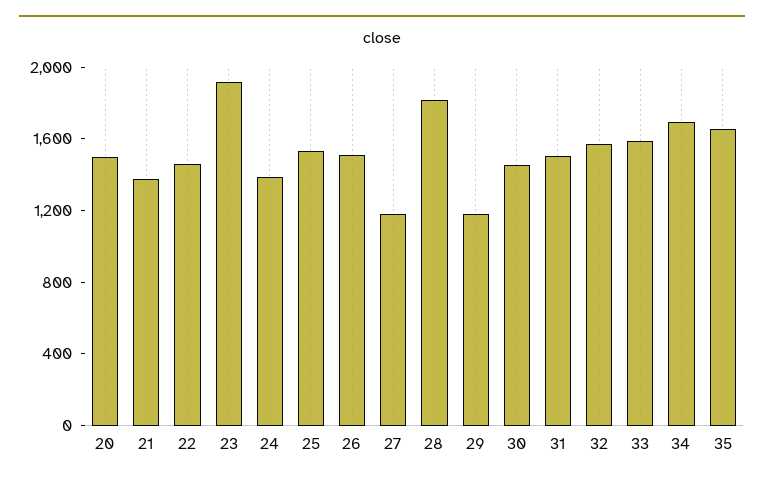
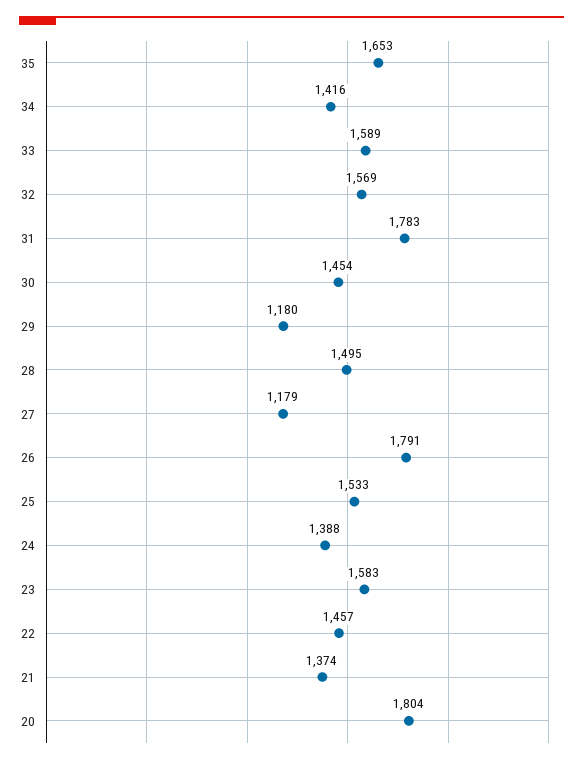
  {
-   "20": 1500,
+   "20": 1804,
    "21": 1374,
    "22": 1457,
-   "23": 1900,
+   "23": 1583,
    "24": 1388,
    "25": 1533,
-   "26": 1500,
+   "26": 1791,
    "27": 1179,
-   "28": 1800,
+   "28": 1495,
    "29": 1180,
    "30": 1454,
-   "31": 1500,
+   "31": 1783,
    "32": 1569,
    "33": 1589,
-   "34": 1700,
+   "34": 1416,
    "35": 1653
  }

